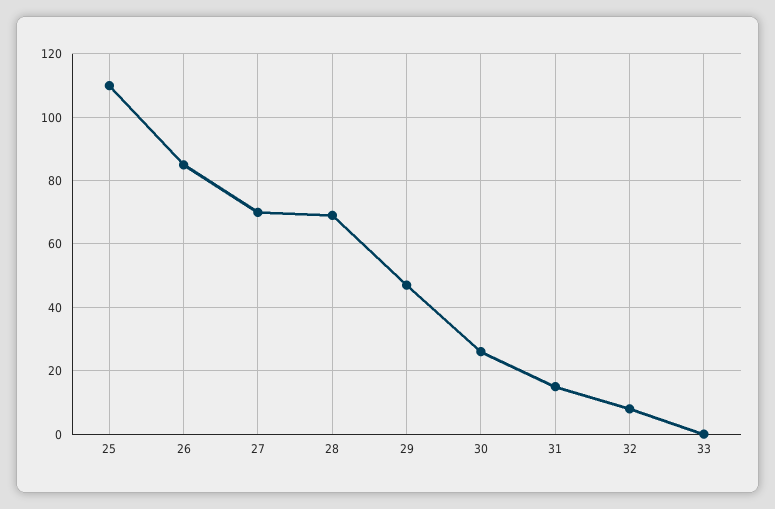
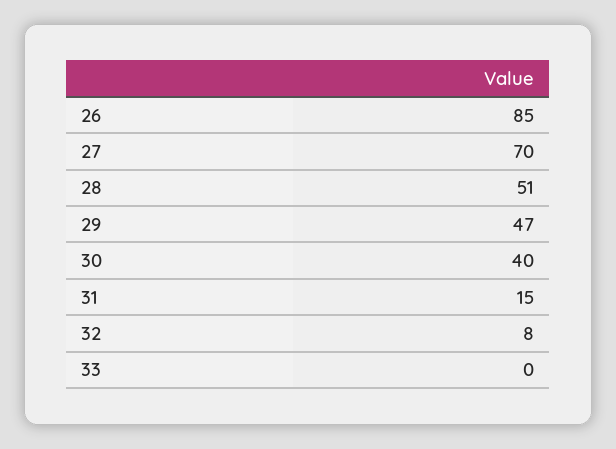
  {
-   "25": 110,
    "26": 85,
    "27": 70,
-   "28": 70,
+   "28": 51,
    "29": 47,
-   "30": 25,
+   "30": 40,
    "31": 15,
    "32": 8,
    "33": 0
  }

